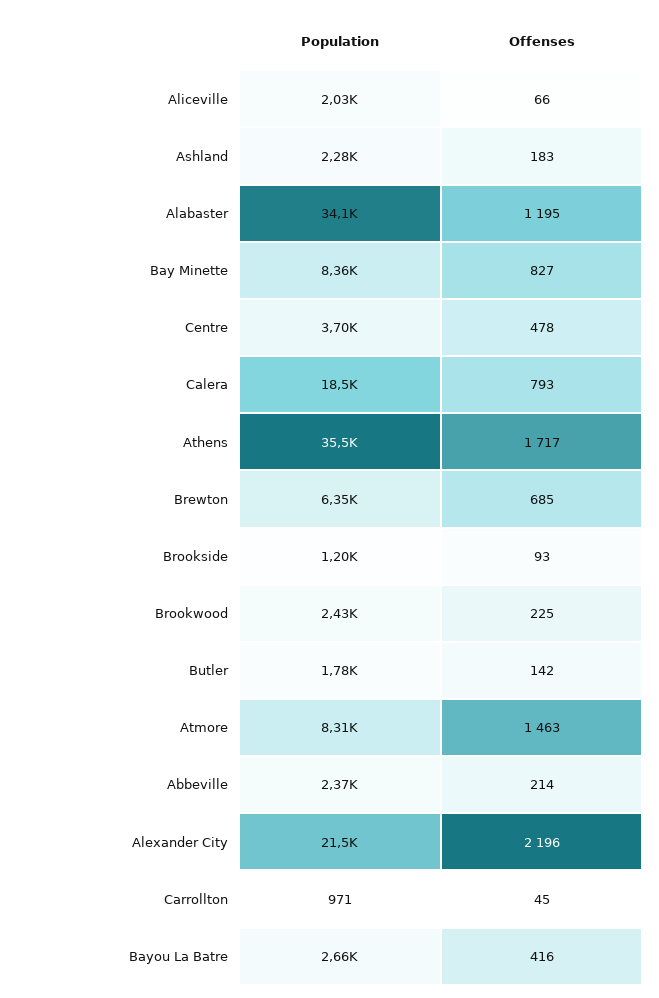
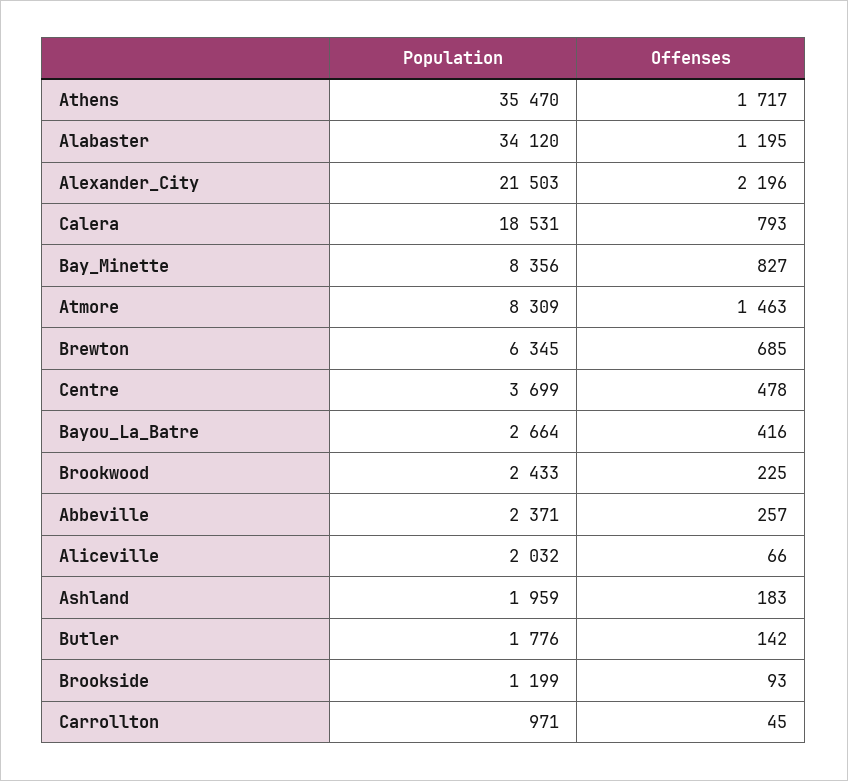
  {
    "Population": {
      "Aliceville": 2032,
-     "Ashland": 2280,
+     "Ashland": 1959,
      "Alabaster": 34120,
      "Bay Minette": 8356,
      "Centre": 3699,
      "Calera": 18531,
      "Athens": 35470,
      "Brewton": 6345,
      "Brookside": 1199,
      "Brookwood": 2433,
      "Butler": 1776,
      "Atmore": 8309,
      "Abbeville": 2371,
      "Alexander City": 21503,
      "Carrollton": 971,
      "Bayou La Batre": 2664
    },
    "Offenses": {
      "Aliceville": 66,
      "Ashland": 183,
      "Alabaster": 1195,
      "Bay Minette": 827,
      "Centre": 478,
      "Calera": 793,
      "Athens": 1717,
      "Brewton": 685,
      "Brookside": 93,
      "Brookwood": 225,
      "Butler": 142,
      "Atmore": 1463,
-     "Abbeville": 214,
+     "Abbeville": 257,
      "Alexander City": 2196,
      "Carrollton": 45,
      "Bayou La Batre": 416
    }
  }

